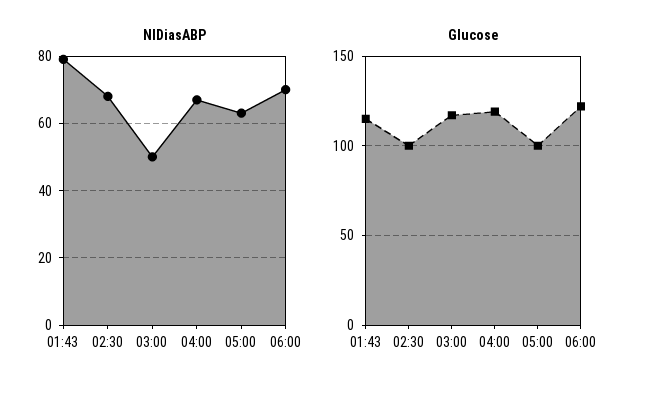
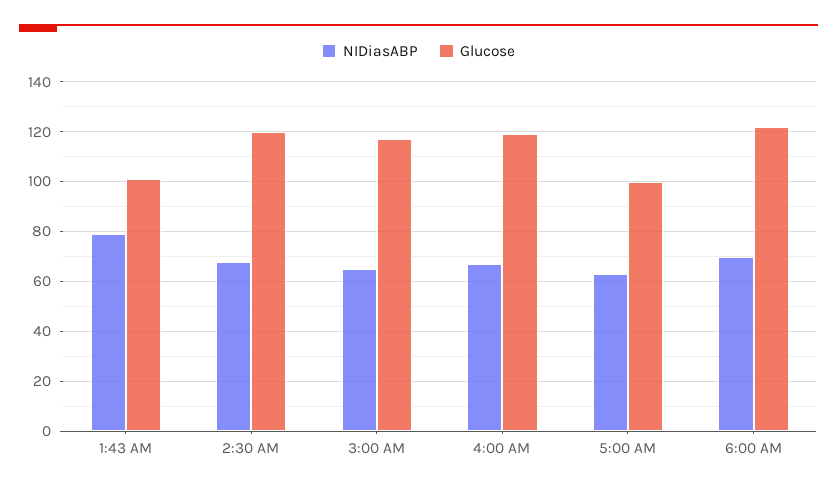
  {
    "NIDiasABP": {
      "01:43": 80,
      "02:30": 70,
-     "03:00": 50,
+     "03:00": 65,
      "04:00": 65,
      "05:00": 65,
      "06:00": 70
    },
    "Glucose": {
-     "01:43": 115,
+     "01:43": 100,
-     "02:30": 100,
+     "02:30": 120,
      "03:00": 115,
      "04:00": 120,
      "05:00": 100,
      "06:00": 120
    }
  }

